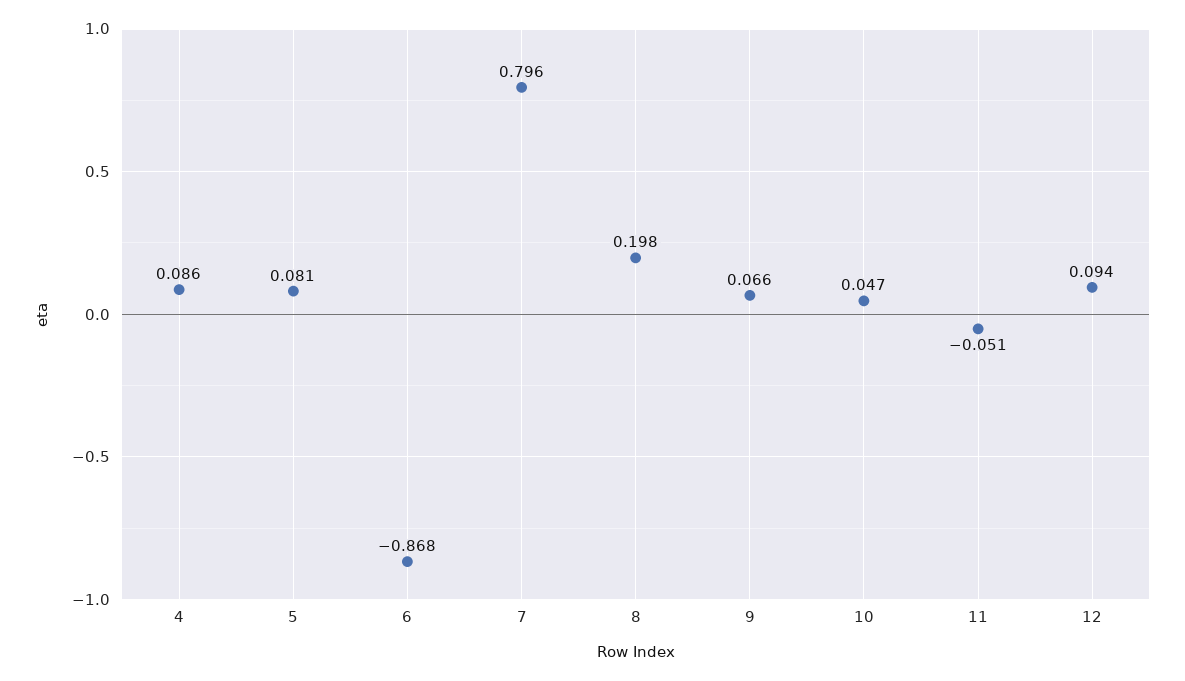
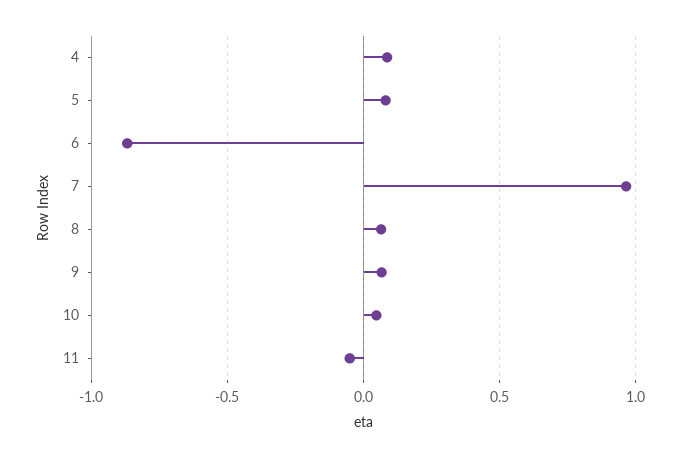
  {
    "4": 0.086,
    "5": 0.081,
    "6": -0.868,
-   "7": 0.796,
+   "7": 0.95,
-   "8": 0.198,
+   "8": 0.05,
    "9": 0.066,
    "10": 0.047,
-   "11": -0.051,
+   "11": -0.051
-   "12": 0.094
  }

